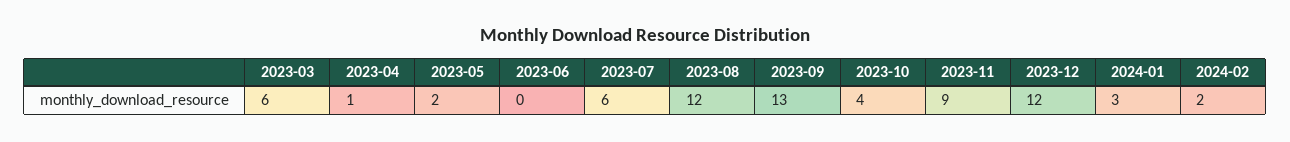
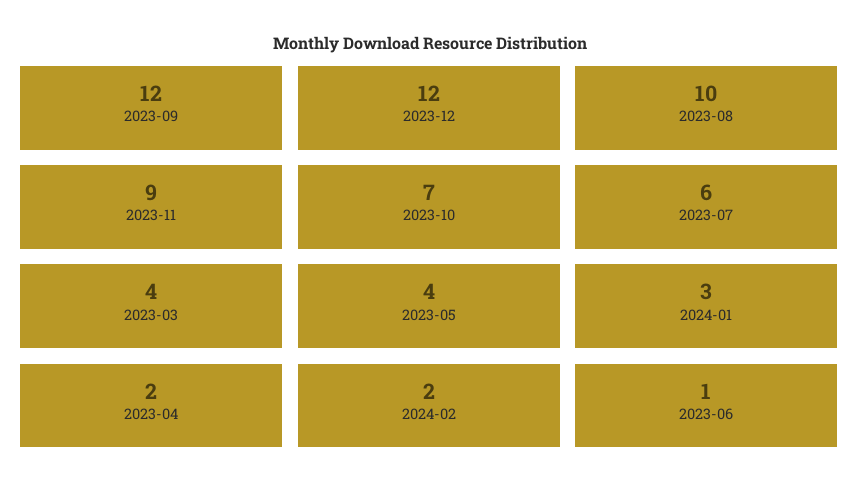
  {
-   "2023-03": 6,
+   "2023-03": 4,
-   "2023-04": 1,
+   "2023-04": 2,
-   "2023-05": 2,
+   "2023-05": 4,
-   "2023-06": 0,
+   "2023-06": 1,
    "2023-07": 6,
-   "2023-08": 12,
+   "2023-08": 10,
-   "2023-09": 13,
+   "2023-09": 12,
-   "2023-10": 4,
+   "2023-10": 7,
    "2023-11": 9,
    "2023-12": 12,
    "2024-01": 3,
    "2024-02": 2
  }

